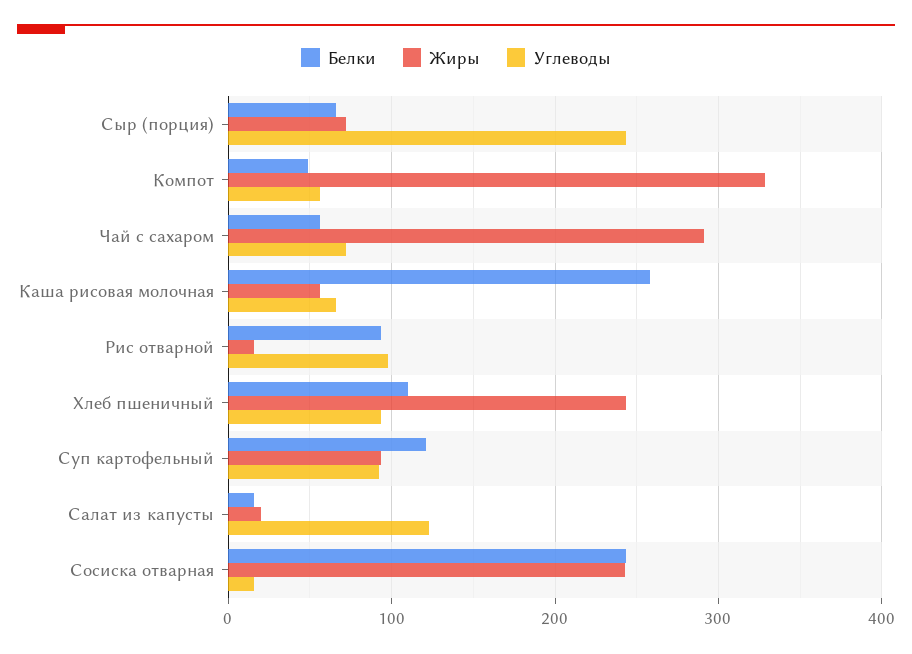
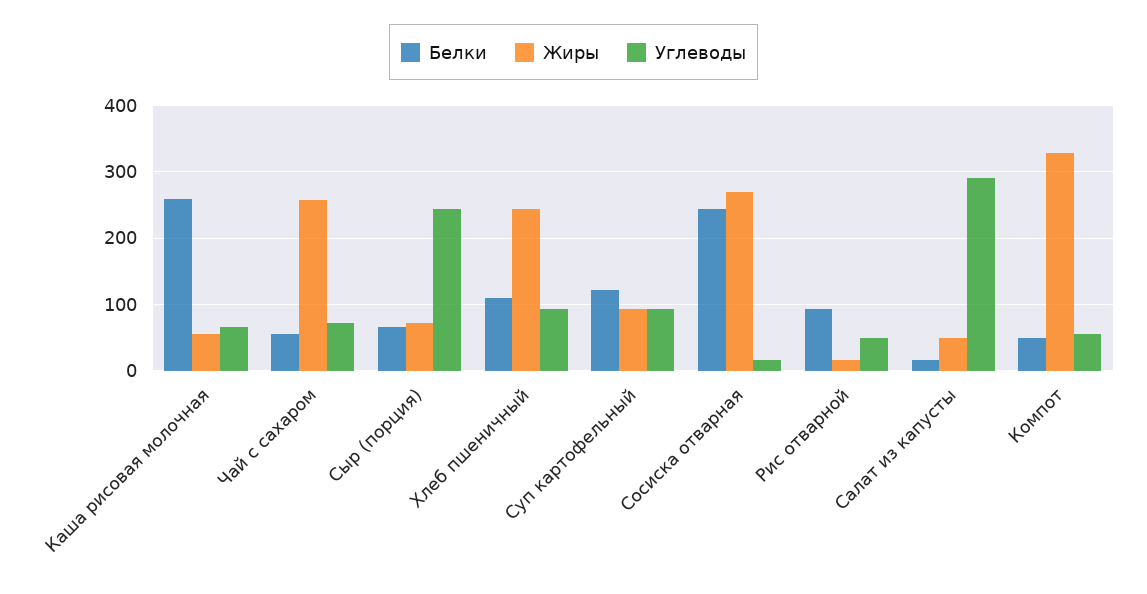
  {
    "Белки": {
      "Сыр (порция)": 70,
      "Компот": 50,
      "Чай с сахаром": 60,
      "Каша рисовая молочная": 260,
      "Рис отварной": 90,
      "Хлеб пшеничный": 110,
      "Суп картофельный": 120,
      "Салат из капусты": 20,
      "Сосиска отварная": 240
    },
    "Жиры": {
      "Сыр (порция)": 70,
      "Компот": 330,
-     "Чай с сахаром": 290,
+     "Чай с сахаром": 260,
      "Каша рисовая молочная": 60,
      "Рис отварной": 20,
      "Хлеб пшеничный": 240,
      "Суп картофельный": 90,
-     "Салат из капусты": 20,
+     "Салат из капусты": 50,
-     "Сосиска отварная": 240
+     "Сосиска отварная": 270
    },
    "Углеводы": {
      "Сыр (порция)": 240,
      "Компот": 60,
      "Чай с сахаром": 70,
      "Каша рисовая молочная": 70,
-     "Рис отварной": 100,
+     "Рис отварной": 50,
      "Хлеб пшеничный": 90,
      "Суп картофельный": 90,
-     "Салат из капусты": 120,
+     "Салат из капусты": 290,
      "Сосиска отварная": 20
    }
  }

